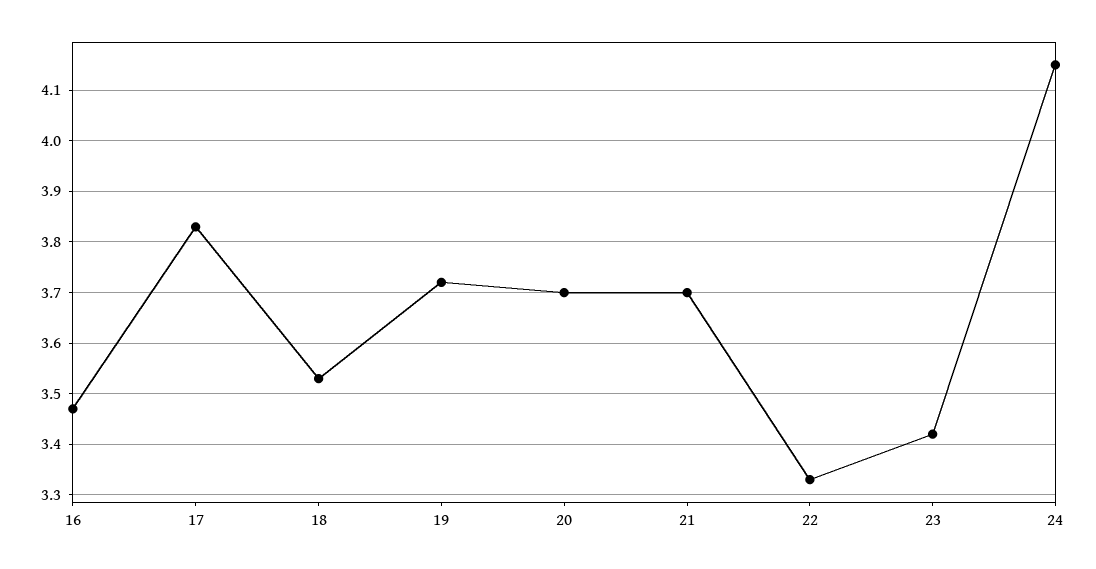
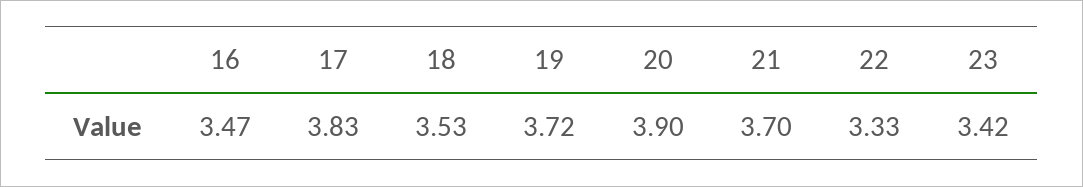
  {
    "16": 3.47,
    "17": 3.83,
    "18": 3.53,
    "19": 3.72,
-   "20": 3.7,
+   "20": 3.9,
    "21": 3.7,
    "22": 3.33,
-   "23": 3.42,
+   "23": 3.42
-   "24": 4.15
  }

